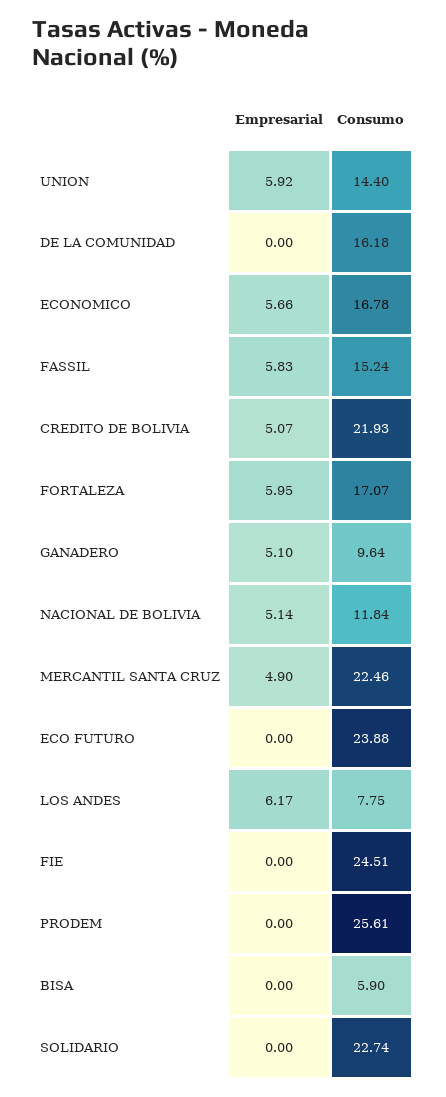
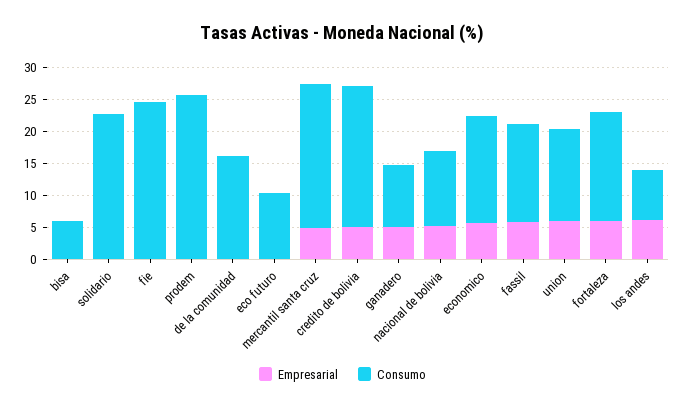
  {
    "Empresarial": {
      "UNION": 5.92,
      "DE LA COMUNIDAD": 0,
      "ECONOMICO": 5.66,
      "FASSIL": 5.83,
      "CREDITO DE BOLIVIA": 5.07,
      "FORTALEZA": 5.95,
      "GANADERO": 5.1,
      "NACIONAL DE BOLIVIA": 5.14,
      "MERCANTIL SANTA CRUZ": 4.9,
      "ECO FUTURO": 0,
      "LOS ANDES": 6.17,
      "FIE": 0,
      "PRODEM": 0,
      "BISA": 0,
      "SOLIDARIO": 0
    },
    "Consumo": {
      "UNION": 14.4,
      "DE LA COMUNIDAD": 16.18,
      "ECONOMICO": 16.78,
      "FASSIL": 15.24,
      "CREDITO DE BOLIVIA": 21.93,
      "FORTALEZA": 17.07,
      "GANADERO": 9.64,
      "NACIONAL DE BOLIVIA": 11.84,
      "MERCANTIL SANTA CRUZ": 22.46,
-     "ECO FUTURO": 23.88,
+     "ECO FUTURO": 10,
      "LOS ANDES": 7.75,
      "FIE": 24.51,
      "PRODEM": 25.61,
      "BISA": 5.9,
      "SOLIDARIO": 22.74
    }
  }

